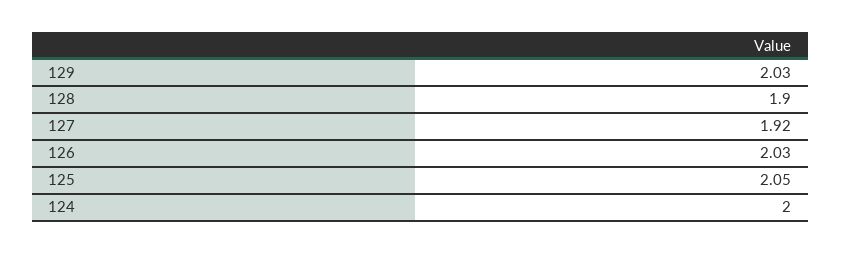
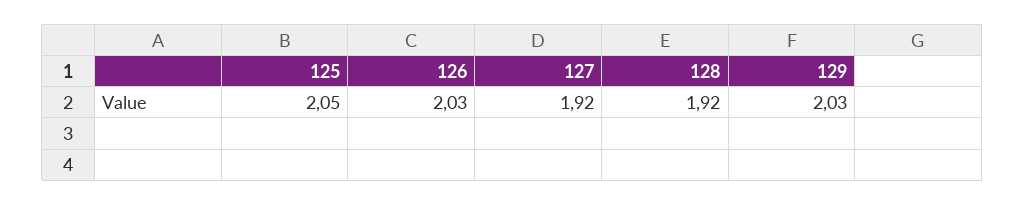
  {
    "129": 2.03,
-   "128": 1.9,
+   "128": 1.92,
    "127": 1.92,
    "126": 2.03,
-   "125": 2.05,
+   "125": 2.05
-   "124": 2
  }

